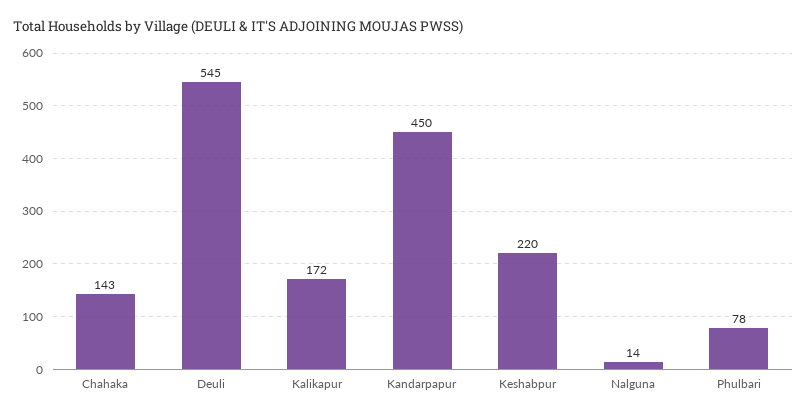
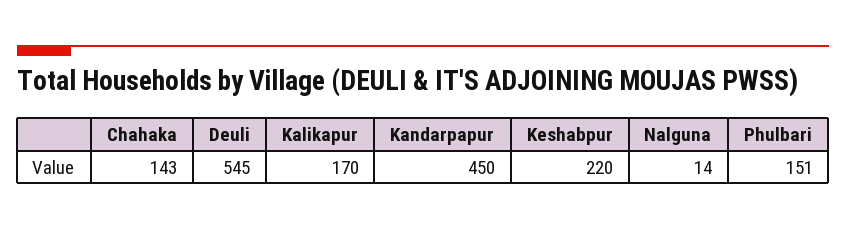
  {
    "Chahaka": 143,
    "Deuli": 545,
-   "Kalikapur": 172,
+   "Kalikapur": 170,
    "Kandarpapur": 450,
    "Keshabpur": 220,
    "Nalguna": 14,
-   "Phulbari": 78
+   "Phulbari": 151
  }

